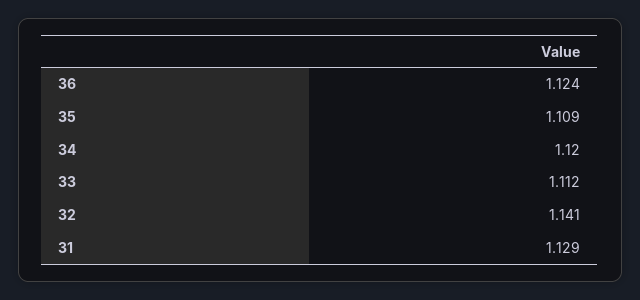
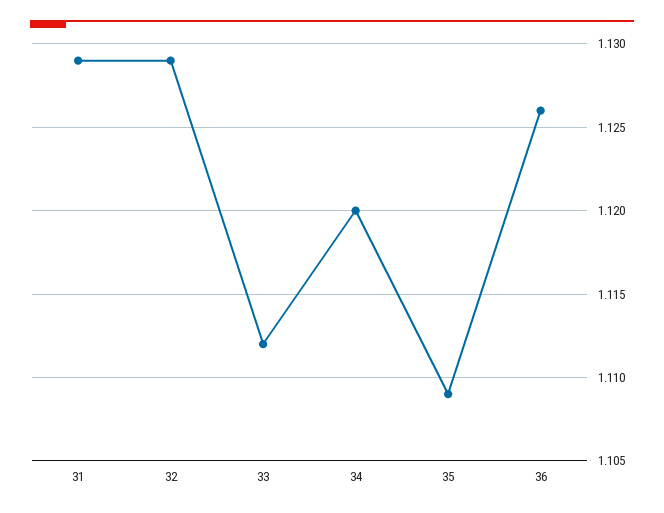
  {
-   "36": 1.124,
+   "36": 1.126,
    "35": 1.109,
    "34": 1.12,
    "33": 1.112,
-   "32": 1.141,
+   "32": 1.129,
    "31": 1.129
  }

